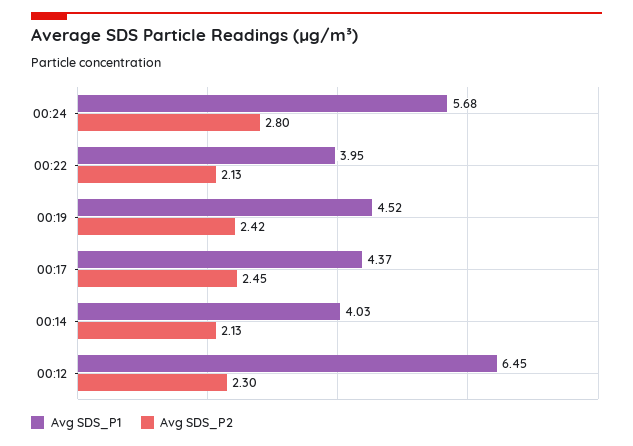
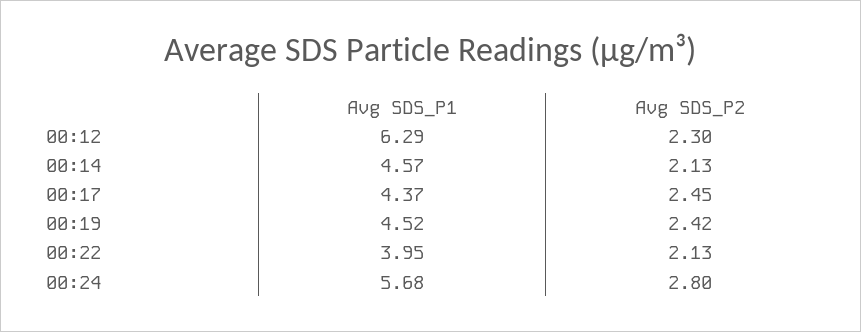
  {
    "Avg SDS_P1": {
      "00:24": 5.68,
      "00:22": 3.95,
      "00:19": 4.52,
      "00:17": 4.37,
-     "00:14": 4.03,
+     "00:14": 4.57,
-     "00:12": 6.45
+     "00:12": 6.29
    },
    "Avg SDS_P2": {
      "00:24": 2.8,
      "00:22": 2.13,
      "00:19": 2.42,
      "00:17": 2.45,
      "00:14": 2.13,
      "00:12": 2.3
    }
  }

